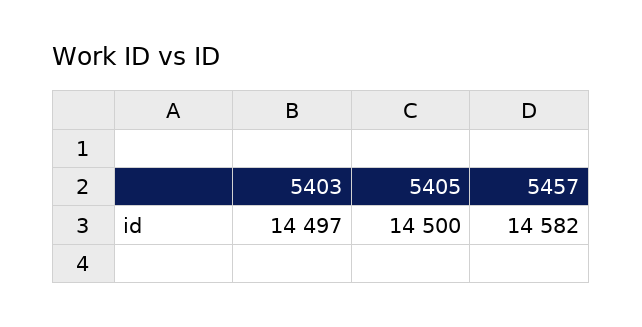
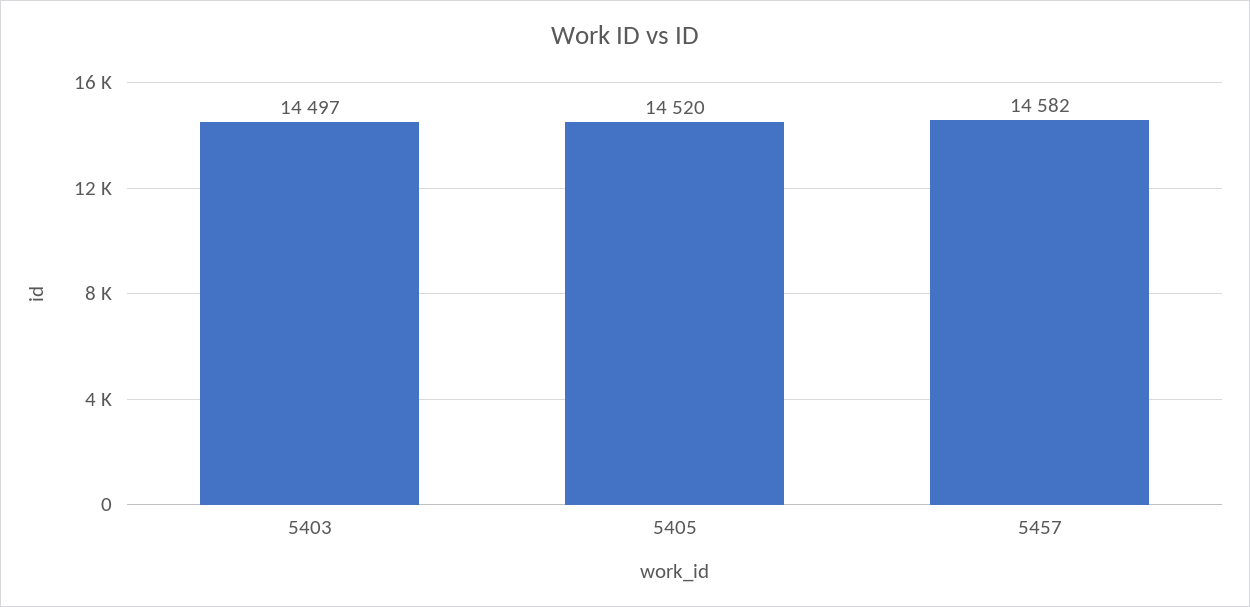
  {
    "5403": 14497,
-   "5405": 14500,
+   "5405": 14520,
    "5457": 14582
  }

